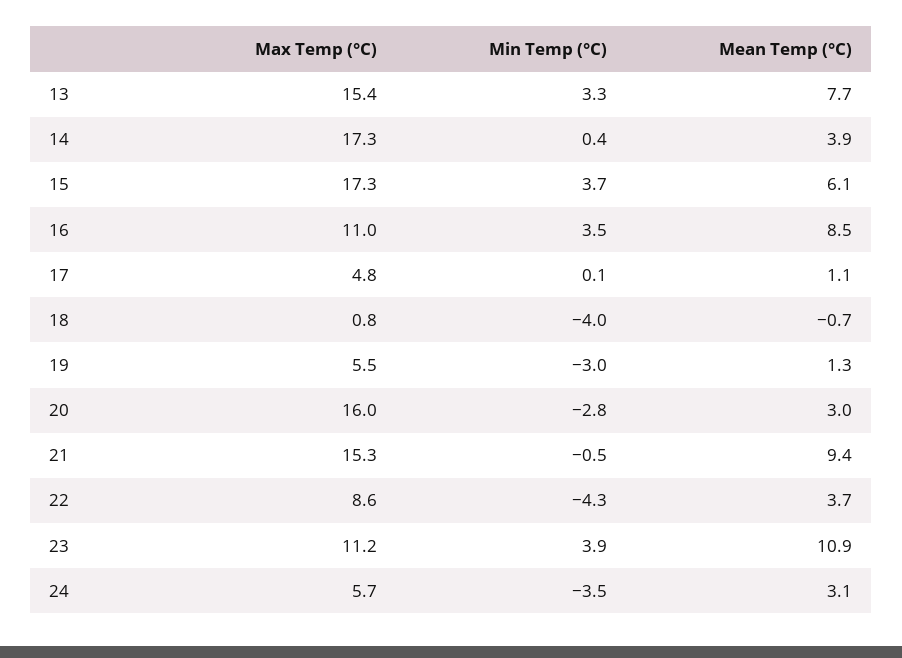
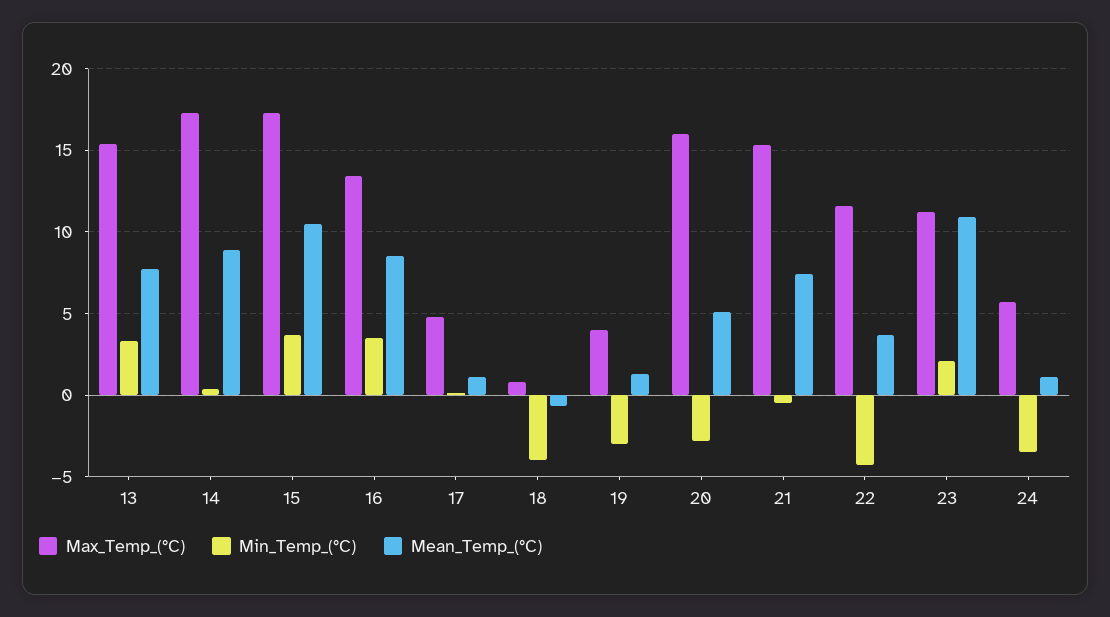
  {
    "Max Temp (°C)": {
      "13": 15.4,
      "14": 17.3,
      "15": 17.3,
-     "16": 11,
+     "16": 13.5,
      "17": 4.8,
      "18": 0.8,
-     "19": 5.5,
+     "19": 4,
      "20": 16,
      "21": 15.3,
-     "22": 8.6,
+     "22": 11.5,
      "23": 11.2,
      "24": 5.7
    },
    "Min Temp (°C)": {
      "13": 3.3,
      "14": 0.4,
      "15": 3.7,
      "16": 3.5,
      "17": 0.1,
      "18": -4,
      "19": -3,
      "20": -2.8,
      "21": -0.5,
      "22": -4.3,
-     "23": 3.9,
+     "23": 2,
      "24": -3.5
    },
    "Mean Temp (°C)": {
      "13": 7.7,
-     "14": 3.9,
+     "14": 9,
-     "15": 6.1,
+     "15": 10.5,
      "16": 8.5,
      "17": 1.1,
      "18": -0.7,
      "19": 1.3,
-     "20": 3,
+     "20": 5,
-     "21": 9.4,
+     "21": 7.5,
      "22": 3.7,
      "23": 10.9,
-     "24": 3.1
+     "24": 1
    }
  }

